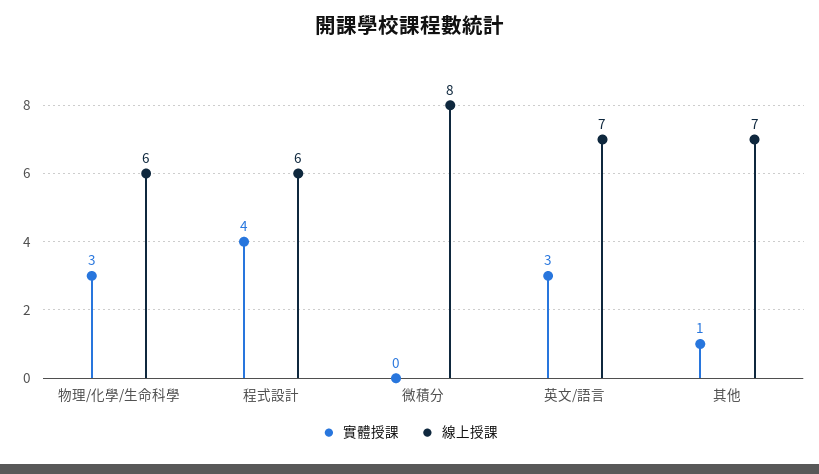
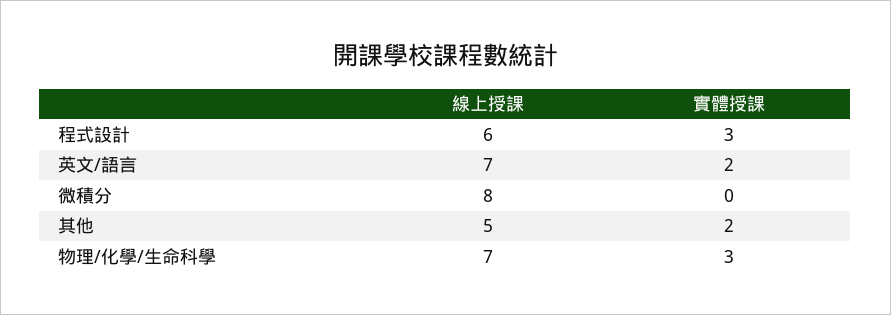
  {
    "實體授課": {
      "物理/化學/生命科學": 3,
-     "程式設計": 4,
+     "程式設計": 3,
      "微積分": 0,
-     "英文/語言": 3,
+     "英文/語言": 2,
-     "其他": 1
+     "其他": 2
    },
    "線上授課": {
-     "物理/化學/生命科學": 6,
+     "物理/化學/生命科學": 7,
      "程式設計": 6,
      "微積分": 8,
      "英文/語言": 7,
-     "其他": 7
+     "其他": 5
    }
  }

